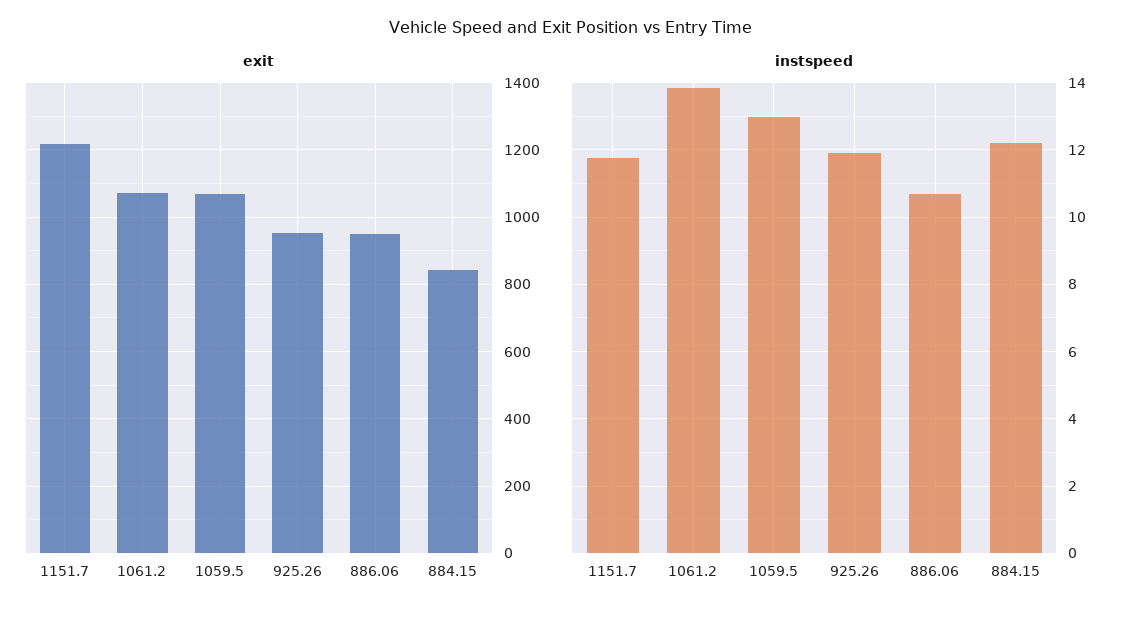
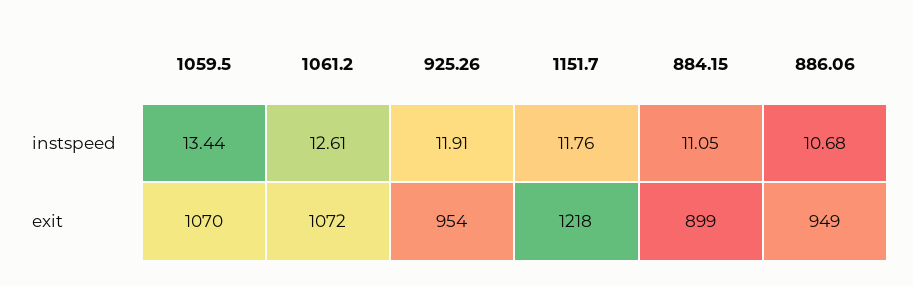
  {
    "exit": {
      "1151.7": 1218,
      "1061.2": 1072,
      "1059.5": 1070,
      "925.26": 954,
      "886.06": 949,
-     "884.15": 840
+     "884.15": 899
    },
    "instspeed": {
      "1151.7": 11.76,
-     "1061.2": 13.8,
+     "1061.2": 12.61,
-     "1059.5": 13,
+     "1059.5": 13.44,
      "925.26": 11.91,
      "886.06": 10.68,
-     "884.15": 12.2
+     "884.15": 11.05
    }
  }

